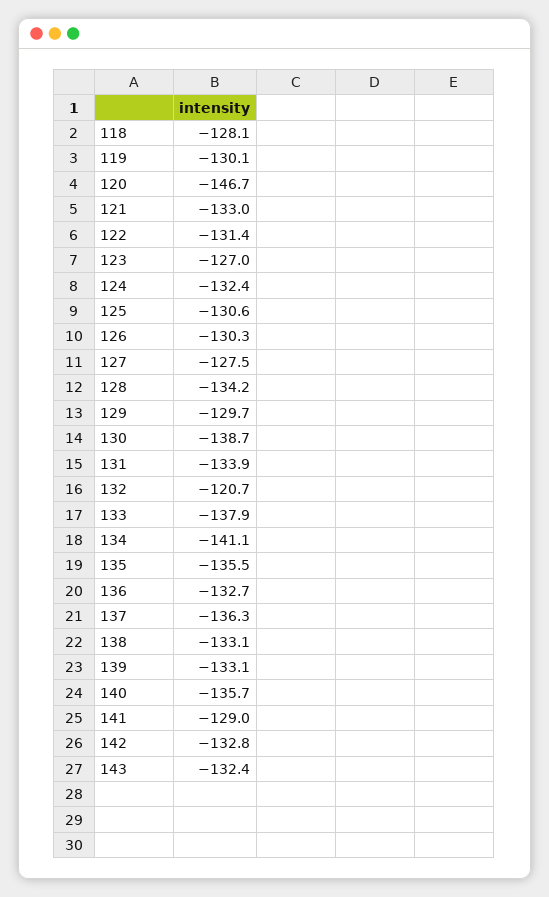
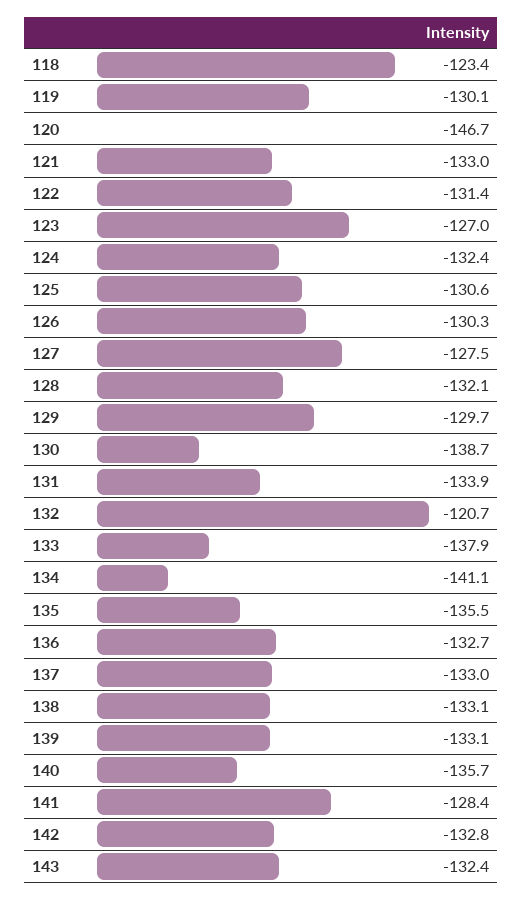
  {
-   "118": -128.1,
+   "118": -123.4,
    "119": -130.1,
    "120": -146.7,
    "121": -133,
    "122": -131.4,
    "123": -127,
    "124": -132.4,
    "125": -130.6,
    "126": -130.3,
    "127": -127.5,
-   "128": -134.2,
+   "128": -132.1,
    "129": -129.7,
    "130": -138.7,
    "131": -133.9,
    "132": -120.7,
    "133": -137.9,
    "134": -141.1,
    "135": -135.5,
    "136": -132.7,
-   "137": -136.3,
+   "137": -133,
    "138": -133.1,
    "139": -133.1,
    "140": -135.7,
-   "141": -129,
+   "141": -128.4,
    "142": -132.8,
    "143": -132.4
  }

